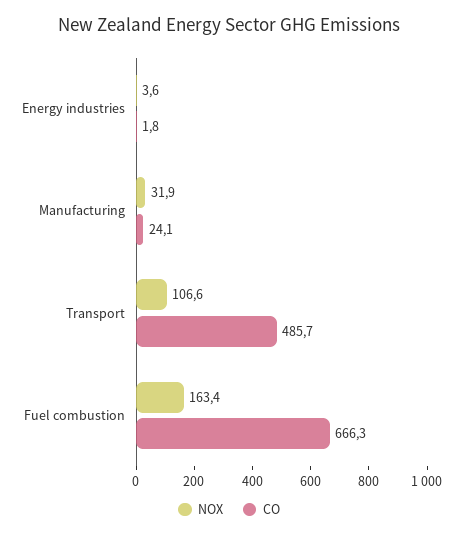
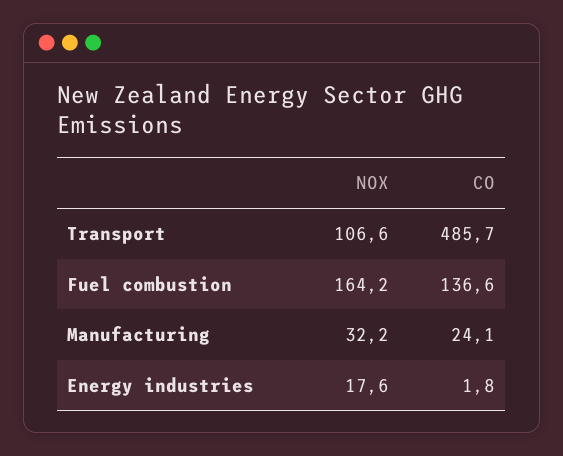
  {
    "NOX": {
-     "Energy industries": 3.6,
+     "Energy industries": 17.6,
-     "Manufacturing": 31.9,
+     "Manufacturing": 32.2,
      "Transport": 106.6,
-     "Fuel combustion": 163.4
+     "Fuel combustion": 164.2
    },
    "CO": {
      "Energy industries": 1.8,
      "Manufacturing": 24.1,
      "Transport": 485.7,
-     "Fuel combustion": 666.3
+     "Fuel combustion": 136.6
    }
  }

